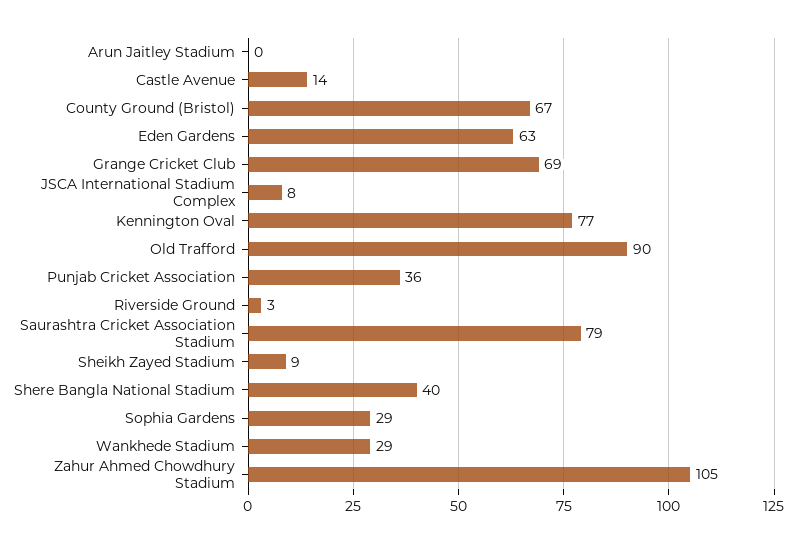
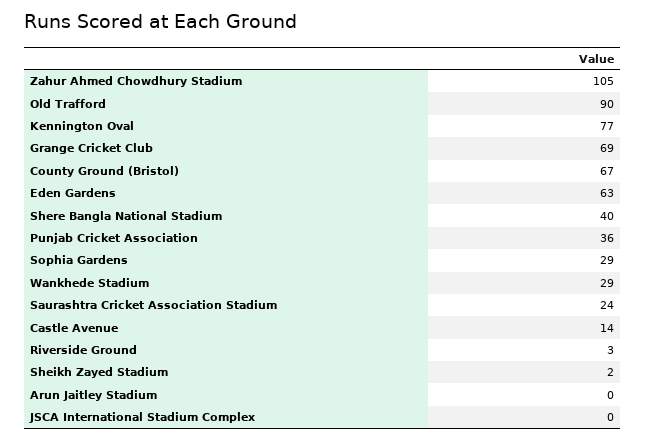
  {
    "Arun Jaitley Stadium": 0,
    "Castle Avenue": 14,
    "County Ground (Bristol)": 67,
    "Eden Gardens": 63,
    "Grange Cricket Club": 69,
-   "JSCA International Stadium Complex": 8,
+   "JSCA International Stadium Complex": 0,
    "Kennington Oval": 77,
    "Old Trafford": 90,
    "Punjab Cricket Association": 36,
    "Riverside Ground": 3,
-   "Saurashtra Cricket Association Stadium": 79,
+   "Saurashtra Cricket Association Stadium": 24,
-   "Sheikh Zayed Stadium": 9,
+   "Sheikh Zayed Stadium": 2,
    "Shere Bangla National Stadium": 40,
    "Sophia Gardens": 29,
    "Wankhede Stadium": 29,
    "Zahur Ahmed Chowdhury Stadium": 105
  }

